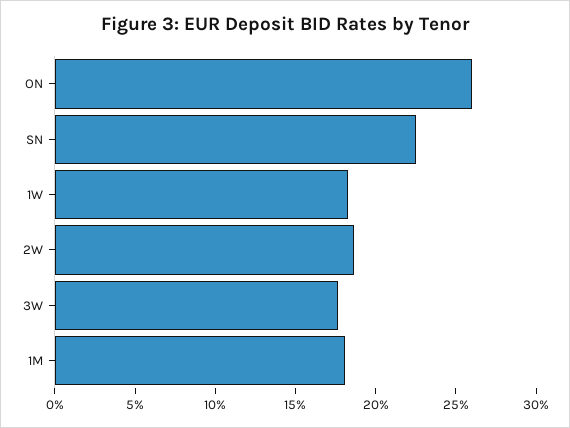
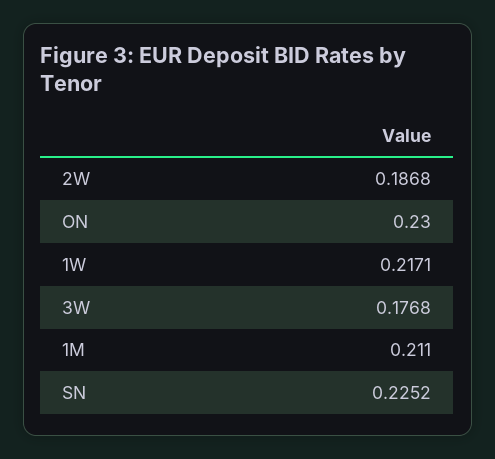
  {
-   "ON": 0.26,
+   "ON": 0.23,
    "SN": 0.2252,
-   "1W": 0.18,
+   "1W": 0.2171,
    "2W": 0.1868,
    "3W": 0.1768,
-   "1M": 0.18
+   "1M": 0.211
  }

